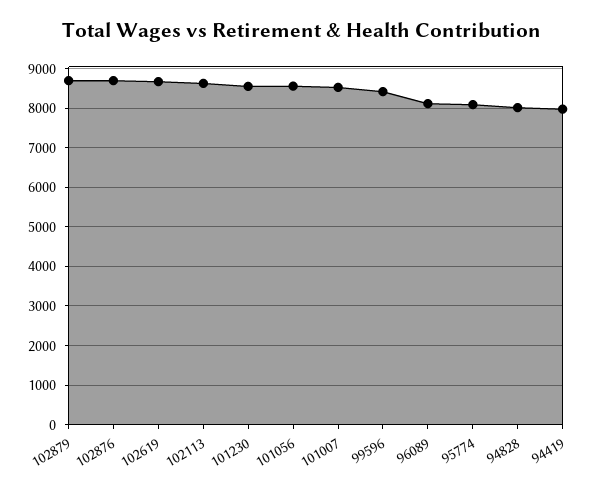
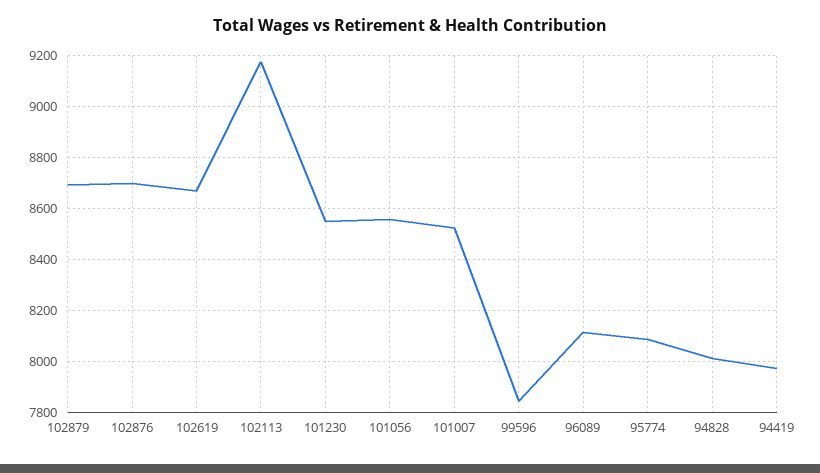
  {
    "102879": 8700,
    "102876": 8700,
    "102619": 8675,
-   "102113": 8600,
+   "102113": 9175,
    "101230": 8550,
    "101056": 8550,
    "101007": 8525,
-   "99596": 8400,
+   "99596": 7850,
    "96089": 8125,
    "95774": 8075,
    "94828": 8025,
    "94419": 7975
  }

